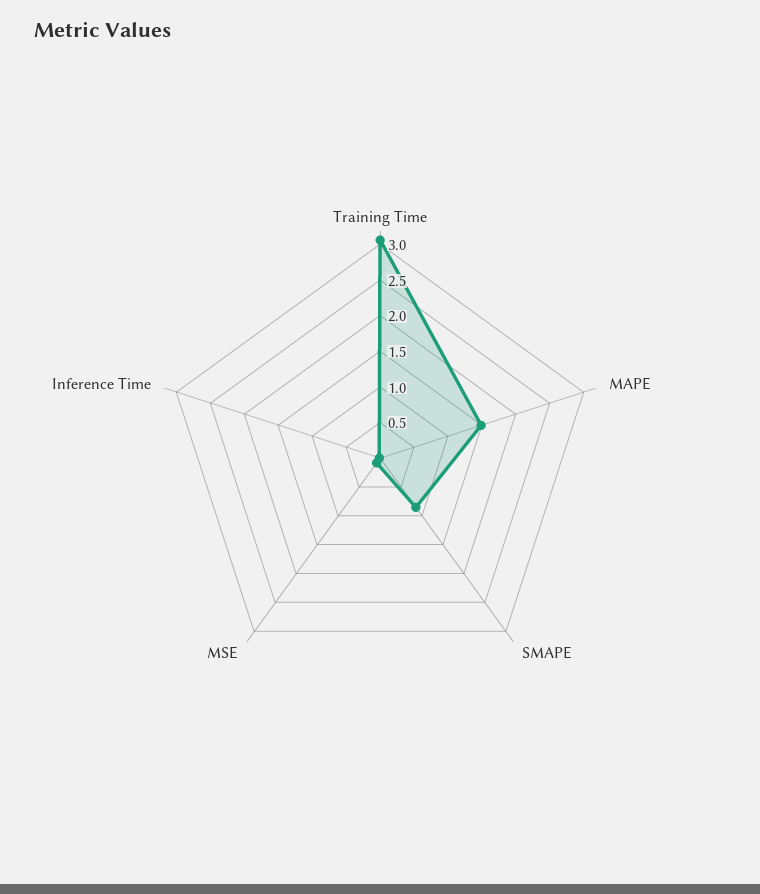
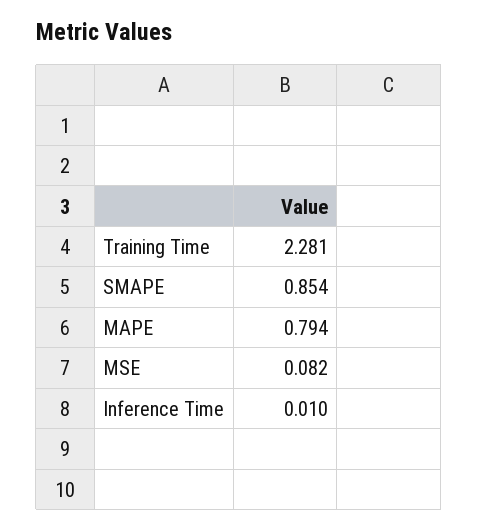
  {
-   "Training Time": 3,
+   "Training Time": 2.281,
-   "MAPE": 1.5,
+   "MAPE": 0.794,
    "SMAPE": 0.854,
    "MSE": 0.082,
    "Inference Time": 0.01
  }

